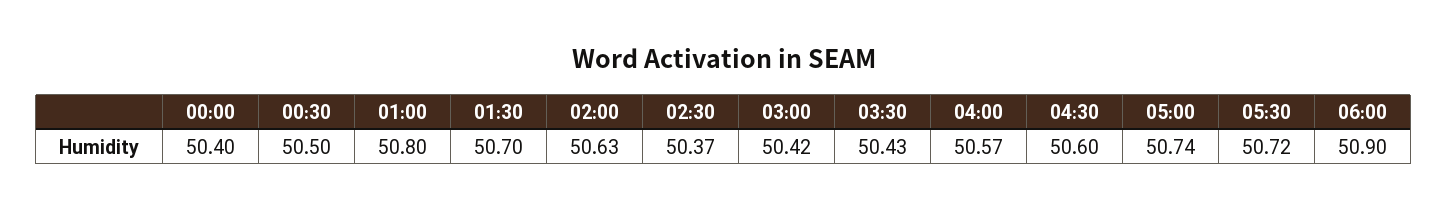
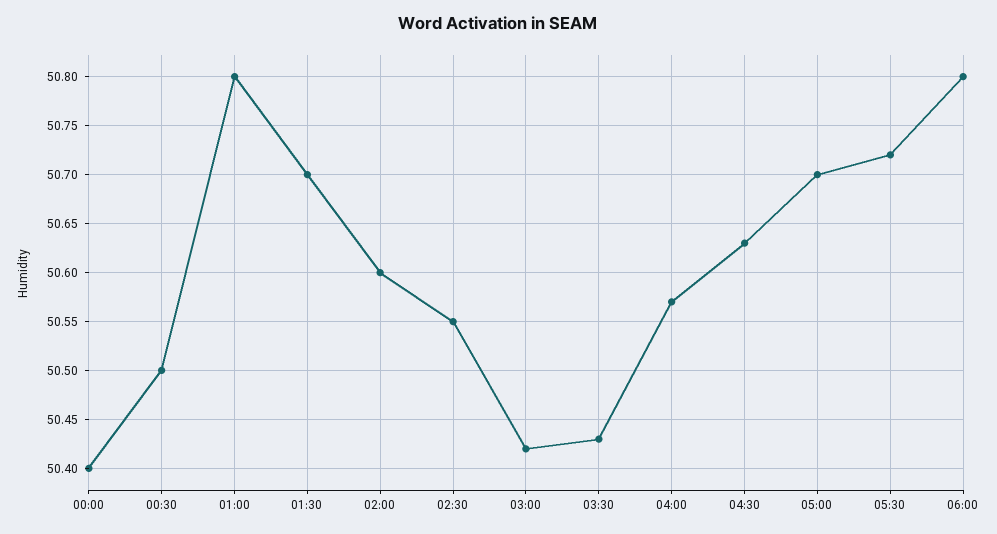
  {
    "00:00": 50.4,
    "00:30": 50.5,
    "01:00": 50.8,
    "01:30": 50.7,
-   "02:00": 50.63,
+   "02:00": 50.6,
-   "02:30": 50.37,
+   "02:30": 50.55,
    "03:00": 50.42,
    "03:30": 50.43,
    "04:00": 50.57,
-   "04:30": 50.6,
+   "04:30": 50.63,
-   "05:00": 50.74,
+   "05:00": 50.7,
    "05:30": 50.72,
-   "06:00": 50.9
+   "06:00": 50.8
  }

